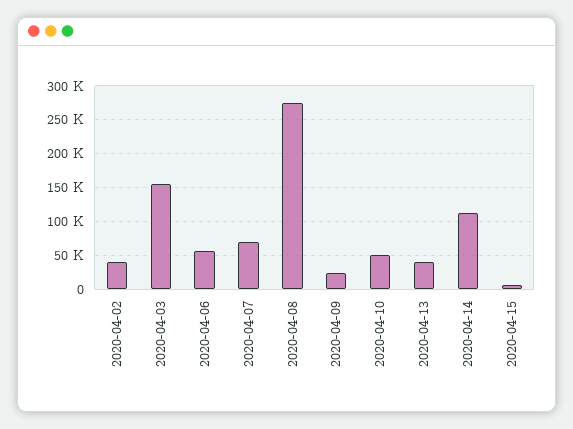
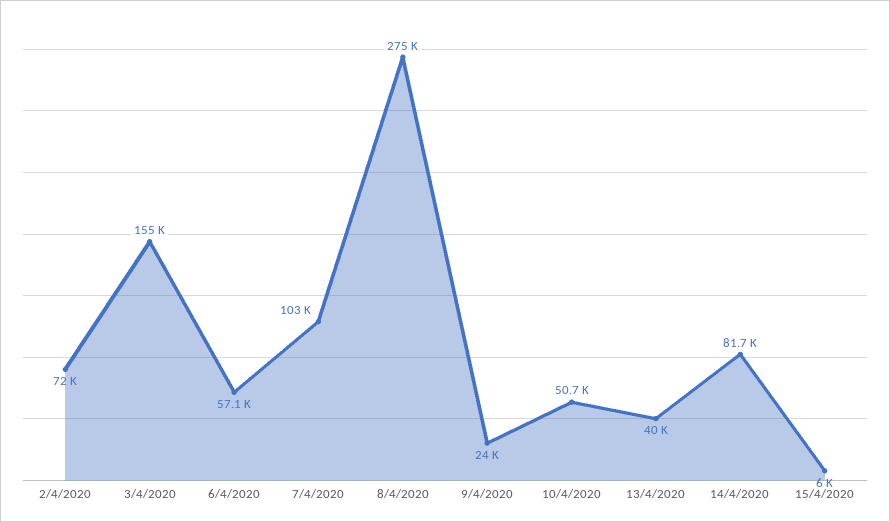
  {
-   "2020-04-02": 40000,
+   "2020-04-02": 72000,
    "2020-04-03": 155000,
    "2020-04-06": 57100,
-   "2020-04-07": 70000,
+   "2020-04-07": 103000,
    "2020-04-08": 275000,
    "2020-04-09": 24000,
    "2020-04-10": 50700,
    "2020-04-13": 40000,
-   "2020-04-14": 110000,
+   "2020-04-14": 81700,
    "2020-04-15": 6000
  }

